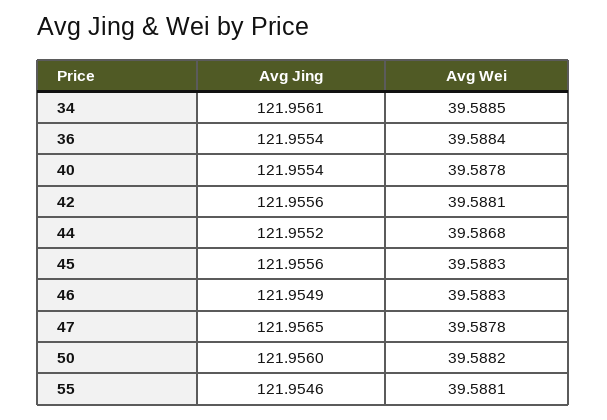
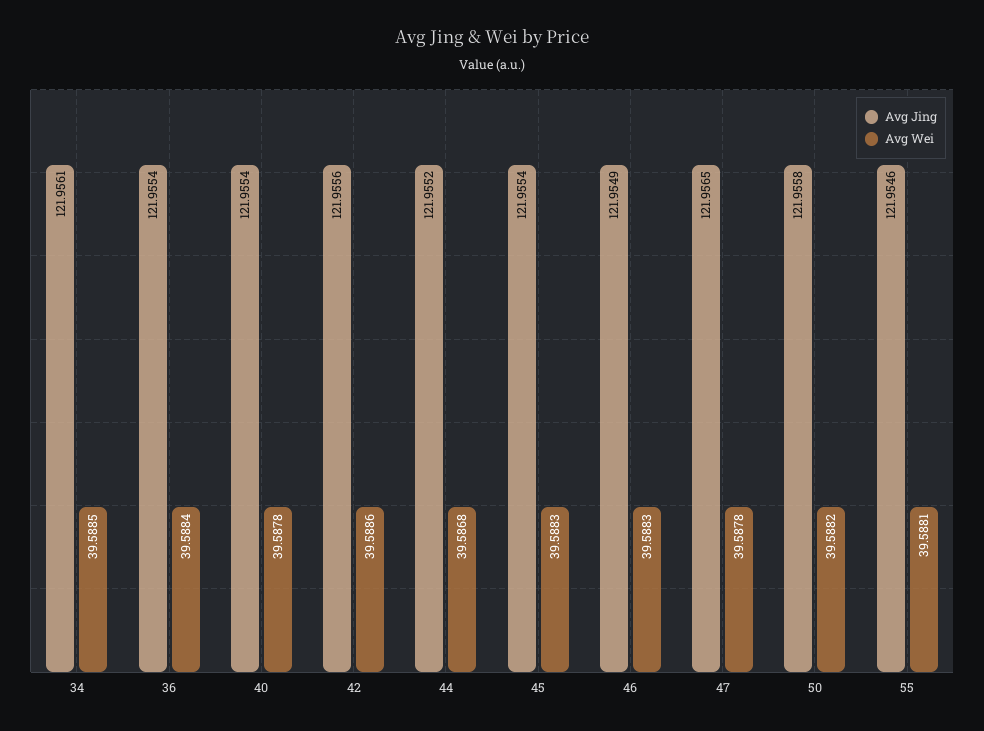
  {
    "Avg Jing": {
      "34": 121.9561,
      "36": 121.9554,
      "40": 121.9554,
      "42": 121.9556,
      "44": 121.9552,
-     "45": 121.9556,
+     "45": 121.9554,
      "46": 121.9549,
      "47": 121.9565,
-     "50": 121.956,
+     "50": 121.9558,
      "55": 121.9546
    },
    "Avg Wei": {
      "34": 39.5885,
      "36": 39.5884,
      "40": 39.5878,
-     "42": 39.5881,
+     "42": 39.5886,
      "44": 39.5868,
      "45": 39.5883,
      "46": 39.5883,
      "47": 39.5878,
      "50": 39.5882,
      "55": 39.5881
    }
  }

